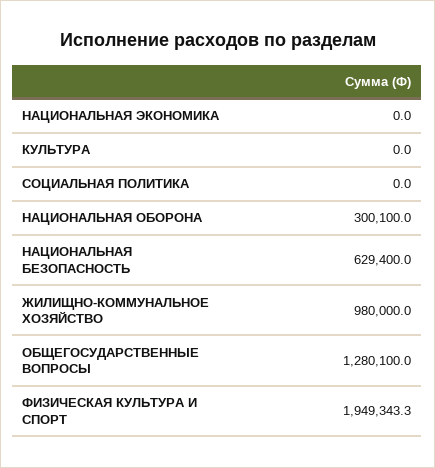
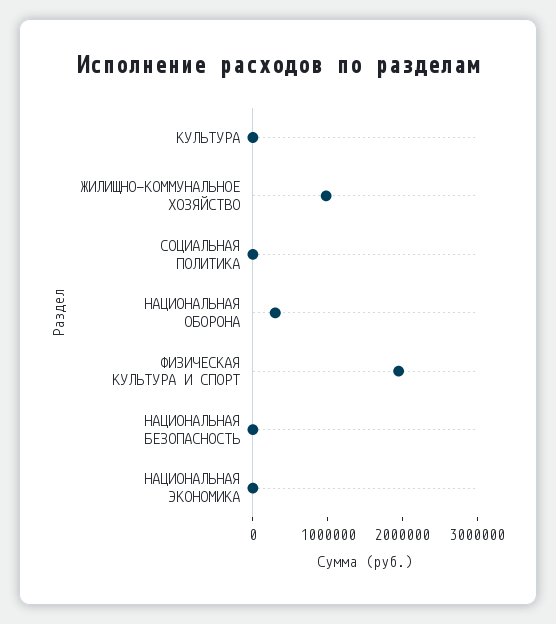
  {
    "НАЦИОНАЛЬНАЯ ЭКОНОМИКА": 0,
    "КУЛЬТУРА": 0,
    "СОЦИАЛЬНАЯ ПОЛИТИКА": 0,
    "НАЦИОНАЛЬНАЯ ОБОРОНА": 300100,
-   "НАЦИОНАЛЬНАЯ БЕЗОПАСНОСТЬ": 629400,
+   "НАЦИОНАЛЬНАЯ БЕЗОПАСНОСТЬ": 0,
    "ЖИЛИЩНО-КОММУНАЛЬНОЕ ХОЗЯЙСТВО": 980000,
-   "ОБЩЕГОСУДАРСТВЕННЫЕ ВОПРОСЫ": 1280100,
    "ФИЗИЧЕСКАЯ КУЛЬТУРА И СПОРТ": 1949343.3
  }

